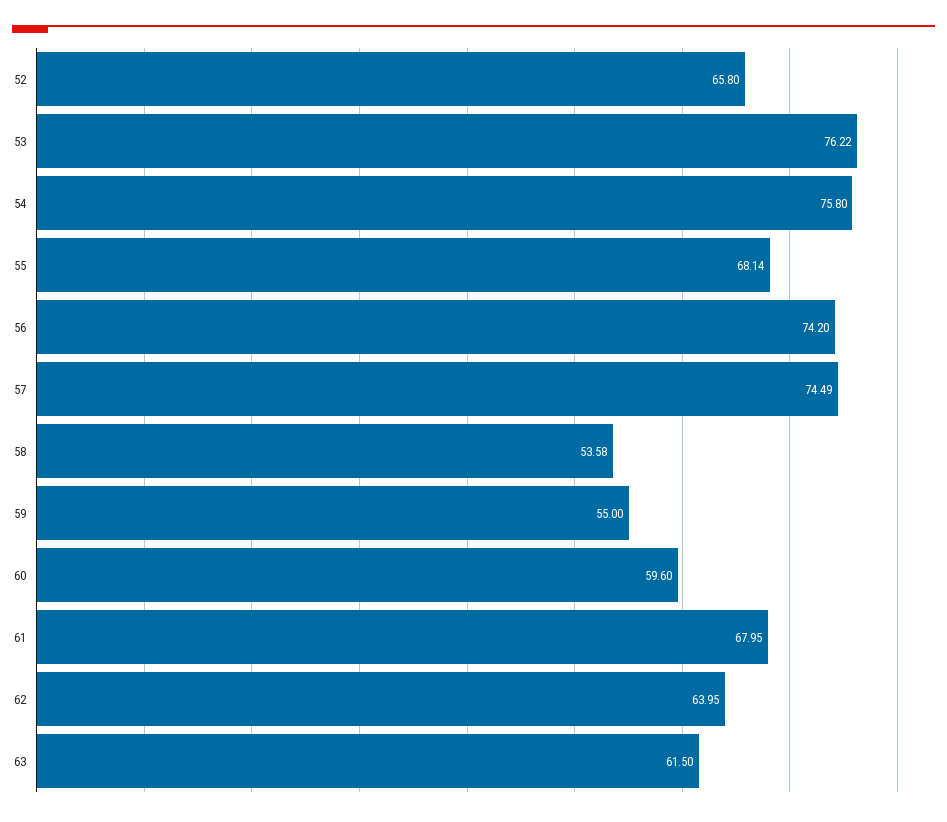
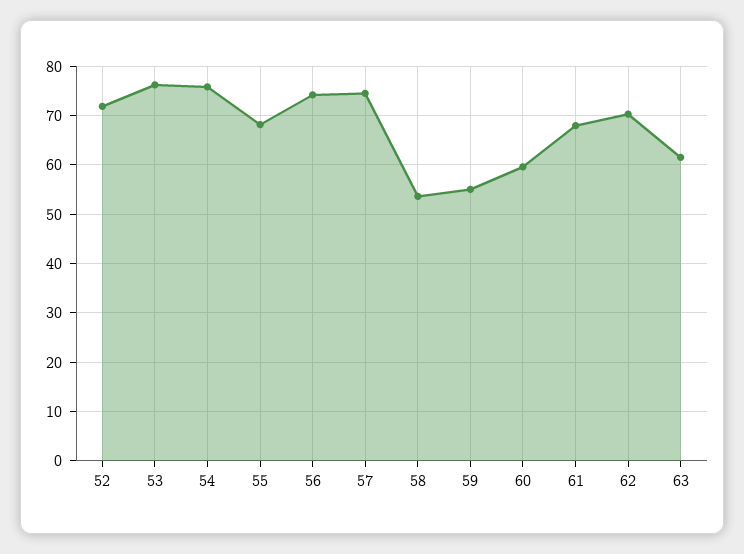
  {
-   "52": 65.8,
+   "52": 72,
    "53": 76.22,
    "54": 75.8,
    "55": 68.14,
    "56": 74.2,
    "57": 74.49,
    "58": 53.58,
    "59": 55,
    "60": 59.6,
    "61": 67.95,
-   "62": 63.95,
+   "62": 70,
    "63": 61.5
  }

